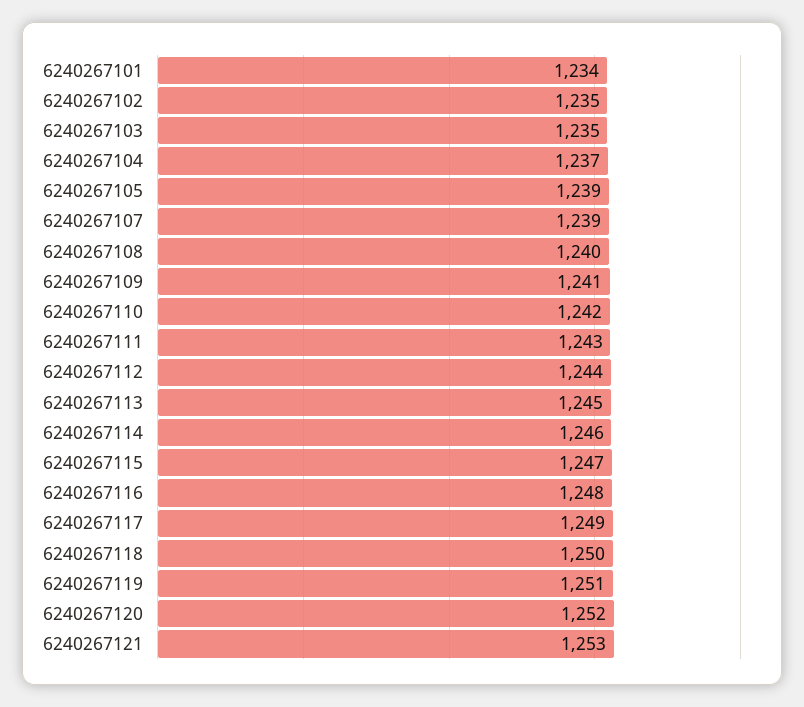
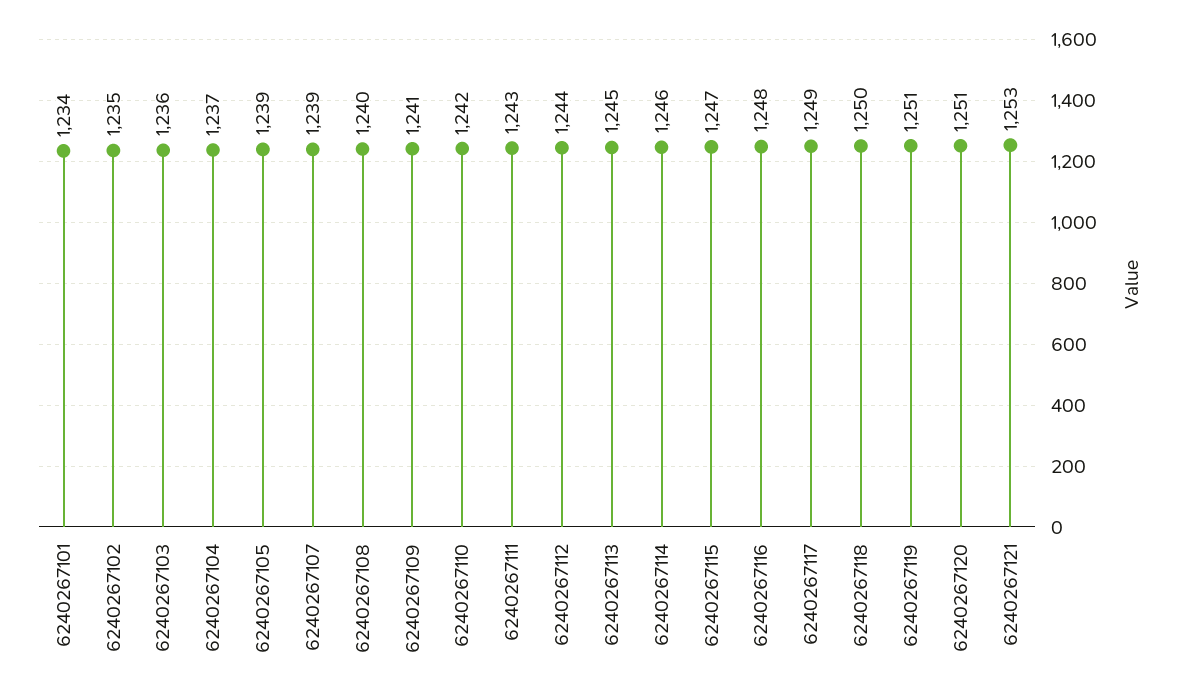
  {
    "6240267101": 1234,
    "6240267102": 1235,
-   "6240267103": 1235,
+   "6240267103": 1236,
    "6240267104": 1237,
    "6240267105": 1239,
    "6240267107": 1239,
    "6240267108": 1240,
    "6240267109": 1241,
    "6240267110": 1242,
    "6240267111": 1243,
    "6240267112": 1244,
    "6240267113": 1245,
    "6240267114": 1246,
    "6240267115": 1247,
    "6240267116": 1248,
    "6240267117": 1249,
    "6240267118": 1250,
    "6240267119": 1251,
-   "6240267120": 1252,
+   "6240267120": 1251,
    "6240267121": 1253
  }

